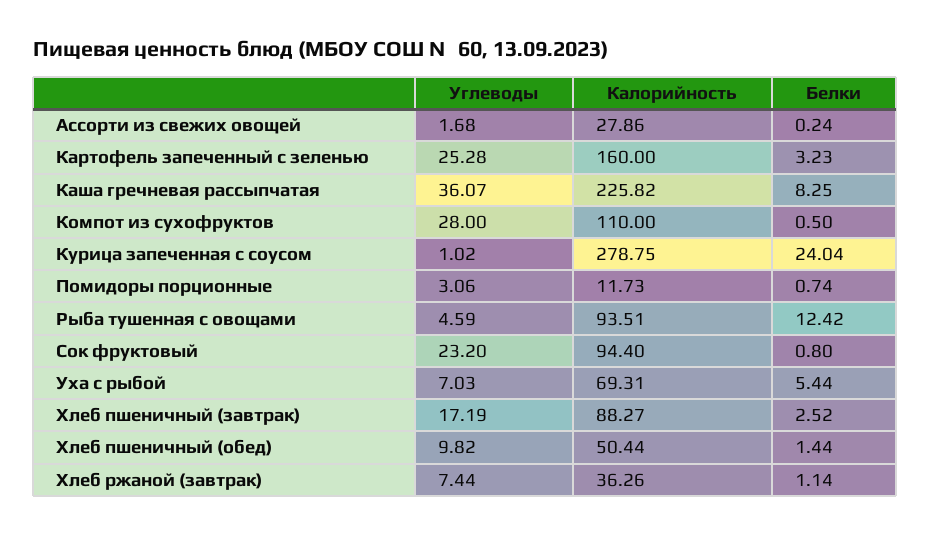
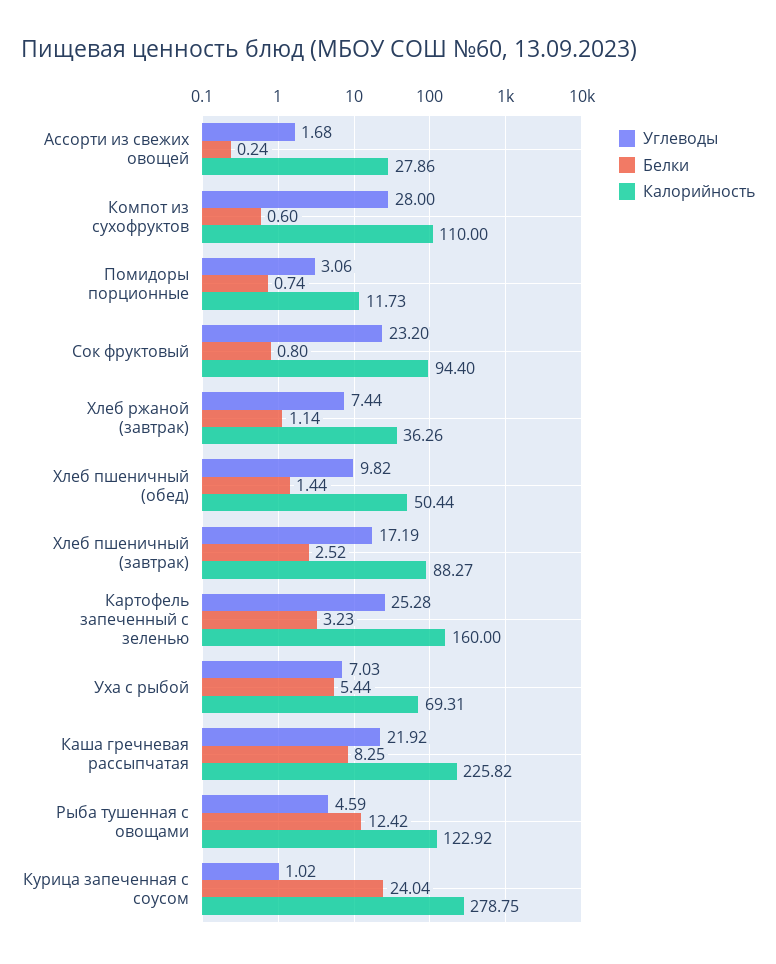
  {
    "Углеводы": {
      "Ассорти из свежих овощей": 1.68,
      "Картофель запеченный с зеленью": 25.28,
-     "Каша гречневая рассыпчатая": 36.07,
+     "Каша гречневая рассыпчатая": 21.92,
      "Компот из сухофруктов": 28,
      "Курица запеченная с соусом": 1.02,
      "Помидоры порционные": 3.06,
      "Рыба тушенная с овощами": 4.59,
      "Сок фруктовый": 23.2,
      "Уха с рыбой": 7.03,
      "Хлеб пшеничный (завтрак)": 17.19,
      "Хлеб пшеничный (обед)": 9.82,
      "Хлеб ржаной (завтрак)": 7.44
    },
    "Калорийность": {
      "Ассорти из свежих овощей": 27.86,
      "Картофель запеченный с зеленью": 160,
      "Каша гречневая рассыпчатая": 225.82,
      "Компот из сухофруктов": 110,
      "Курица запеченная с соусом": 278.75,
      "Помидоры порционные": 11.73,
-     "Рыба тушенная с овощами": 93.51,
+     "Рыба тушенная с овощами": 122.92,
      "Сок фруктовый": 94.4,
      "Уха с рыбой": 69.31,
      "Хлеб пшеничный (завтрак)": 88.27,
      "Хлеб пшеничный (обед)": 50.44,
      "Хлеб ржаной (завтрак)": 36.26
    },
    "Белки": {
      "Ассорти из свежих овощей": 0.24,
      "Картофель запеченный с зеленью": 3.23,
      "Каша гречневая рассыпчатая": 8.25,
-     "Компот из сухофруктов": 0.5,
+     "Компот из сухофруктов": 0.6,
      "Курица запеченная с соусом": 24.04,
      "Помидоры порционные": 0.74,
      "Рыба тушенная с овощами": 12.42,
      "Сок фруктовый": 0.8,
      "Уха с рыбой": 5.44,
      "Хлеб пшеничный (завтрак)": 2.52,
      "Хлеб пшеничный (обед)": 1.44,
      "Хлеб ржаной (завтрак)": 1.14
    }
  }

